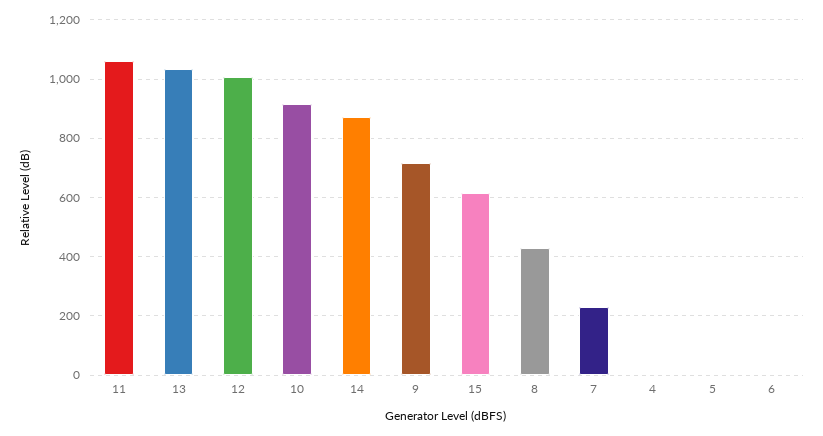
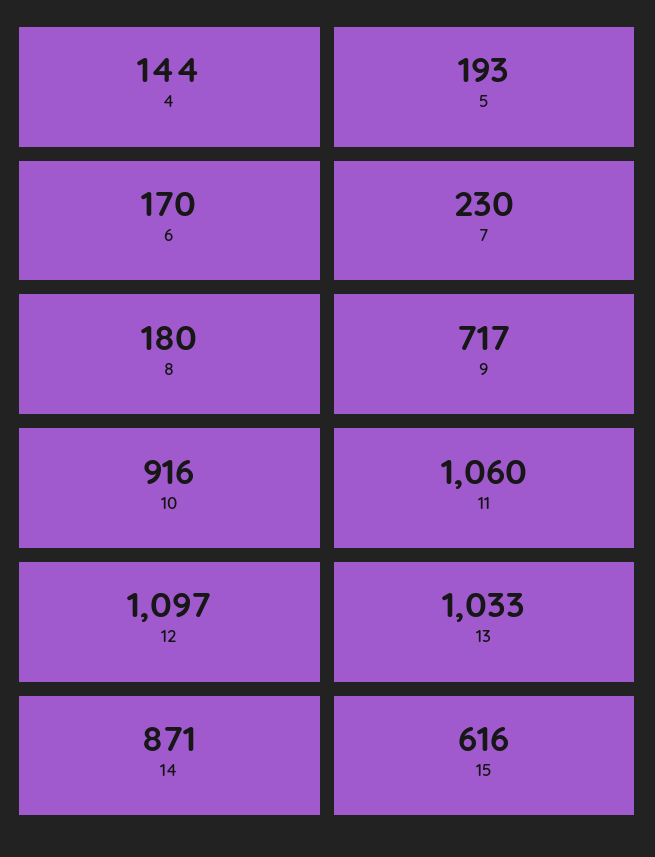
  {
    "11": 1060,
    "13": 1033,
-   "12": 1000,
+   "12": 1097,
    "10": 916,
    "14": 871,
    "9": 717,
    "15": 616,
-   "8": 425,
+   "8": 180,
    "7": 230,
-   "4": 0,
+   "4": 144,
-   "5": 0,
+   "5": 193,
-   "6": 0
+   "6": 170
  }

